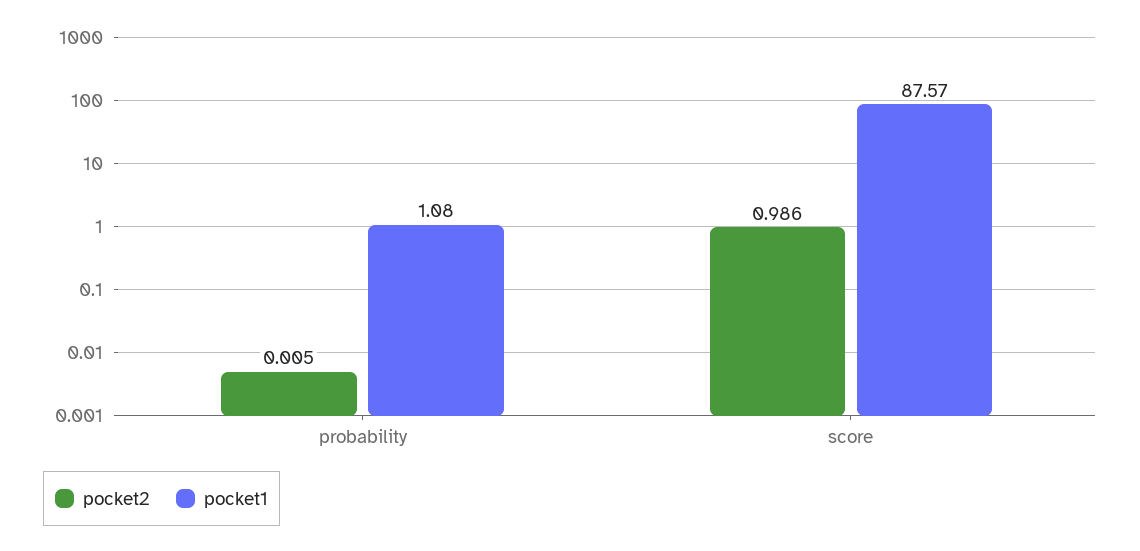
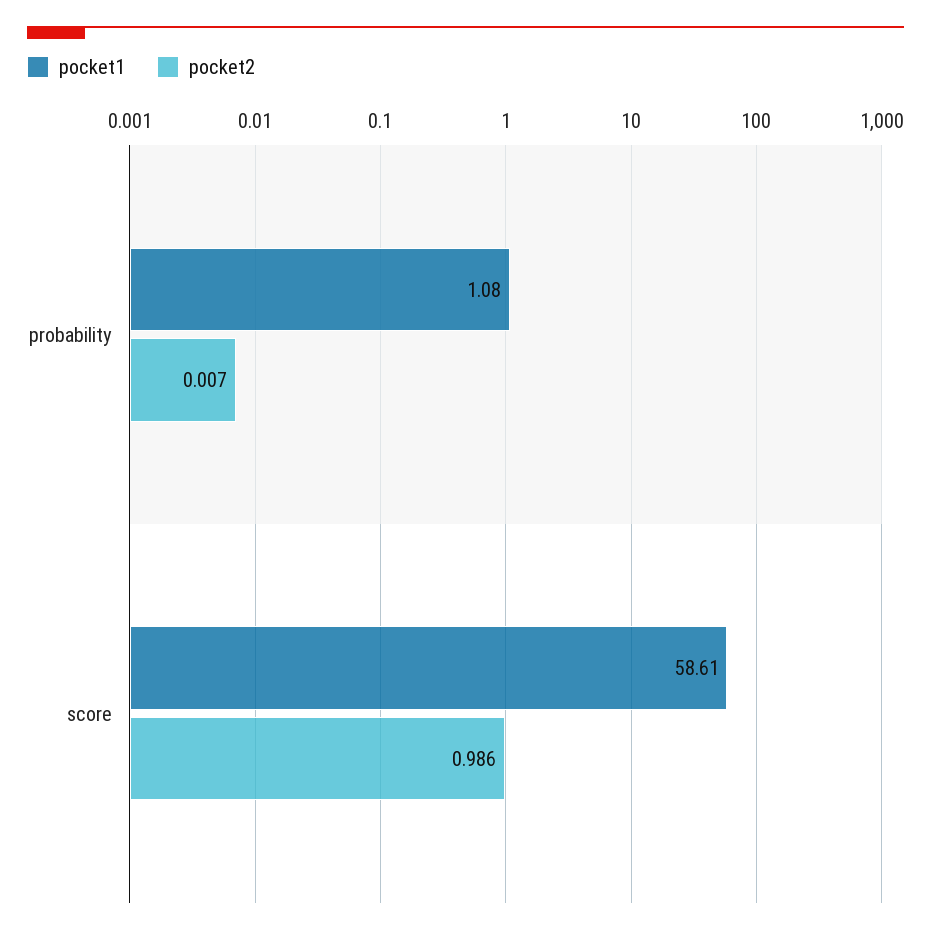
  {
    "pocket2": {
-     "probability": 0.005,
+     "probability": 0.007,
      "score": 0.986
    },
    "pocket1": {
      "probability": 1.08,
-     "score": 87.57
+     "score": 58.61
    }
  }

